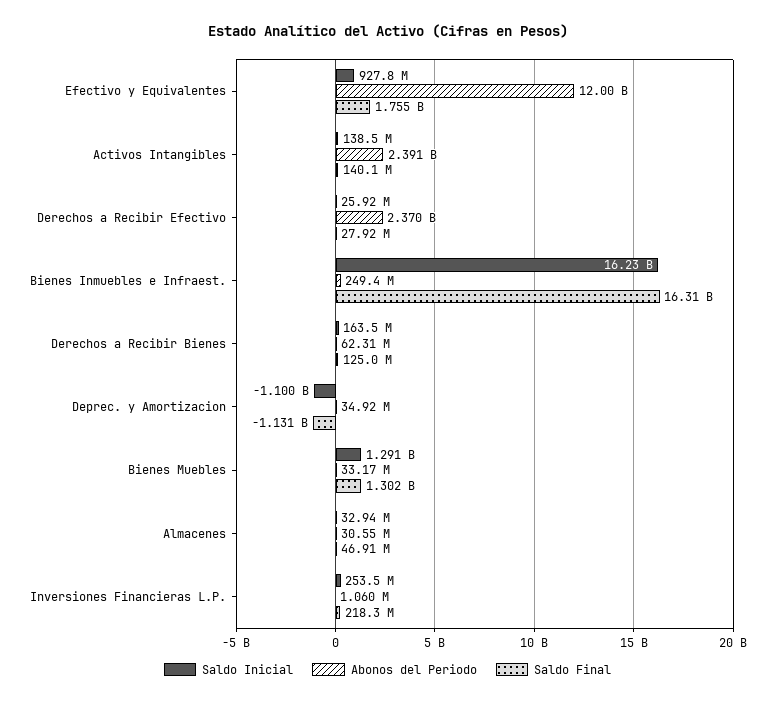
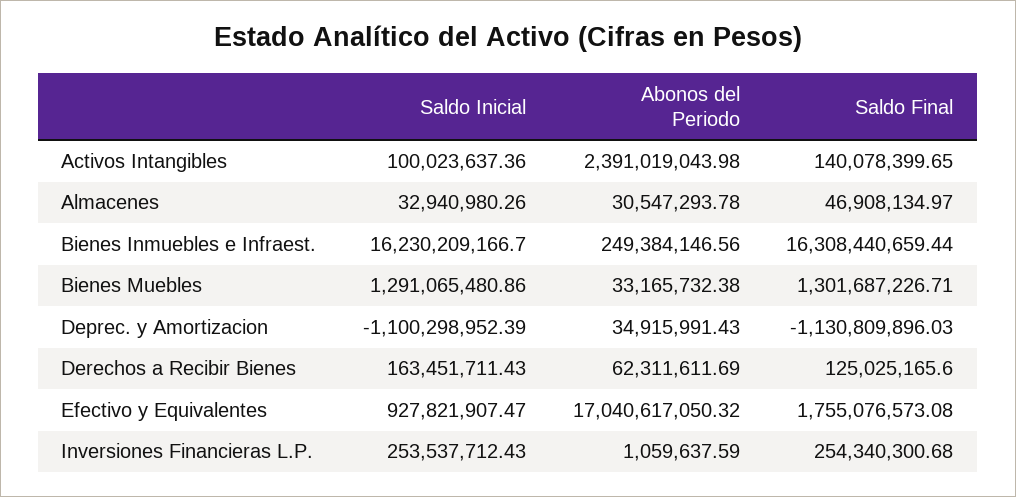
  {
    "Saldo Inicial": {
      "Efectivo y Equivalentes": 927821907.47,
-     "Activos Intangibles": 138500000,
+     "Activos Intangibles": 100023637.36,
-     "Derechos a Recibir Efectivo": 25920000,
      "Bienes Inmuebles e Infraest.": 16230209166.7,
      "Derechos a Recibir Bienes": 163451711.43,
      "Deprec. y Amortizacion": -1100298952.39,
      "Bienes Muebles": 1291065480.86,
      "Almacenes": 32940980.26,
      "Inversiones Financieras L.P.": 253537712.43
    },
    "Abonos del Periodo": {
-     "Efectivo y Equivalentes": 12000000000,
+     "Efectivo y Equivalentes": 17040617050.32,
      "Activos Intangibles": 2391019043.98,
-     "Derechos a Recibir Efectivo": 2370000000,
      "Bienes Inmuebles e Infraest.": 249384146.56,
      "Derechos a Recibir Bienes": 62311611.69,
      "Deprec. y Amortizacion": 34915991.43,
      "Bienes Muebles": 33165732.38,
      "Almacenes": 30547293.78,
      "Inversiones Financieras L.P.": 1059637.59
    },
    "Saldo Final": {
      "Efectivo y Equivalentes": 1755076573.08,
      "Activos Intangibles": 140078399.65,
-     "Derechos a Recibir Efectivo": 27920000,
      "Bienes Inmuebles e Infraest.": 16308440659.44,
      "Derechos a Recibir Bienes": 125025165.6,
      "Deprec. y Amortizacion": -1130809896.03,
      "Bienes Muebles": 1301687226.71,
      "Almacenes": 46908134.97,
-     "Inversiones Financieras L.P.": 218300000
+     "Inversiones Financieras L.P.": 254340300.68
    }
  }

